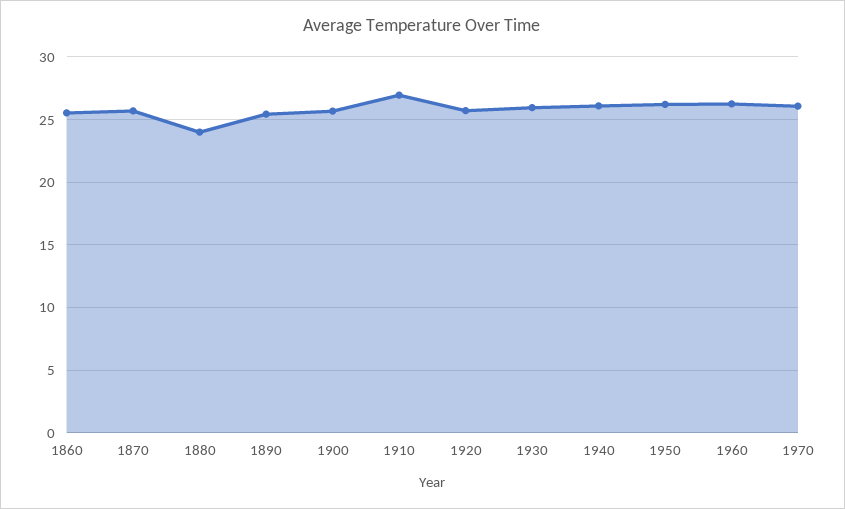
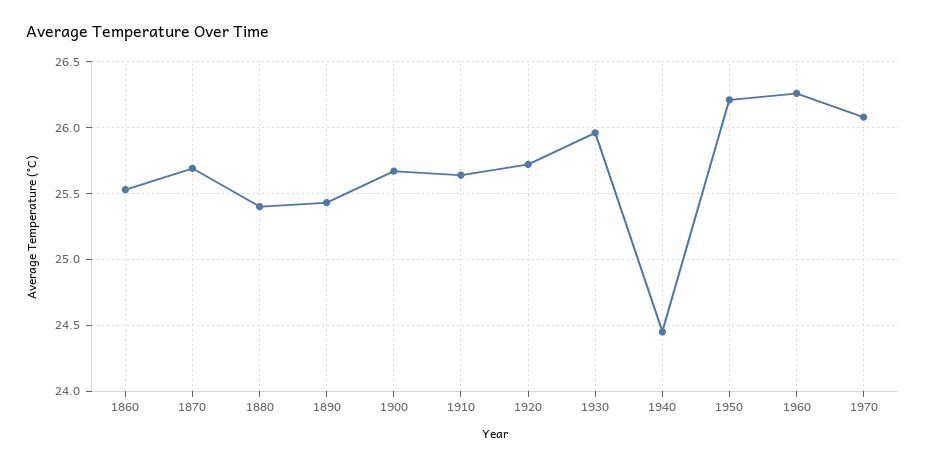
  {
    "1860": 25.55,
    "1870": 25.7,
-   "1880": 24,
+   "1880": 25.4,
    "1890": 25.45,
    "1900": 25.65,
-   "1910": 27,
+   "1910": 25.65,
    "1920": 25.7,
    "1930": 25.95,
-   "1940": 26,
+   "1940": 24.45,
    "1950": 26.2,
    "1960": 26.25,
    "1970": 26.1
  }

